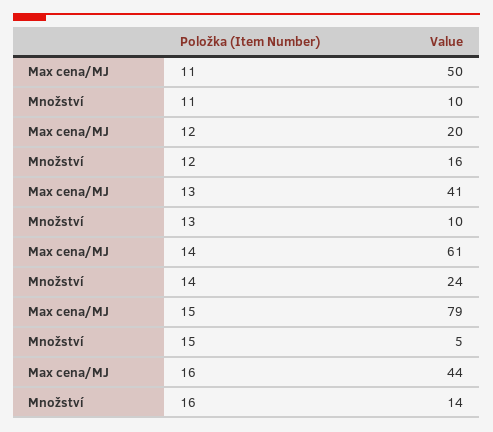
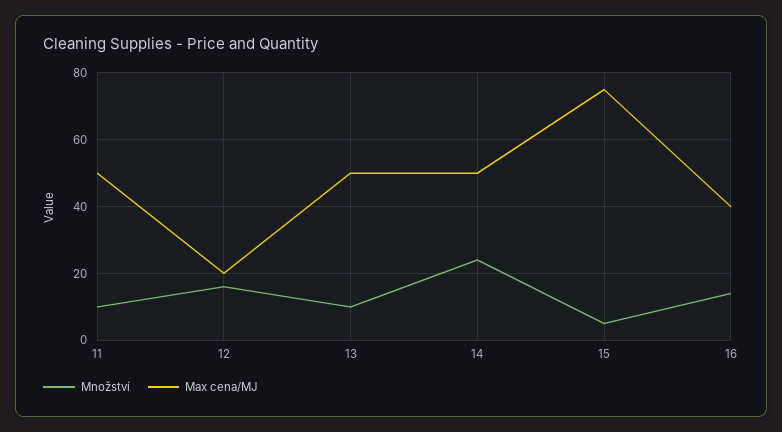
  {
    "Max cena/MJ": {
      "11": 50,
      "12": 20,
-     "13": 41,
+     "13": 50,
-     "14": 61,
+     "14": 50,
-     "15": 79,
+     "15": 75,
-     "16": 44
+     "16": 40
    },
    "Množství": {
      "11": 10,
      "12": 16,
      "13": 10,
      "14": 24,
      "15": 5,
      "16": 14
    }
  }

